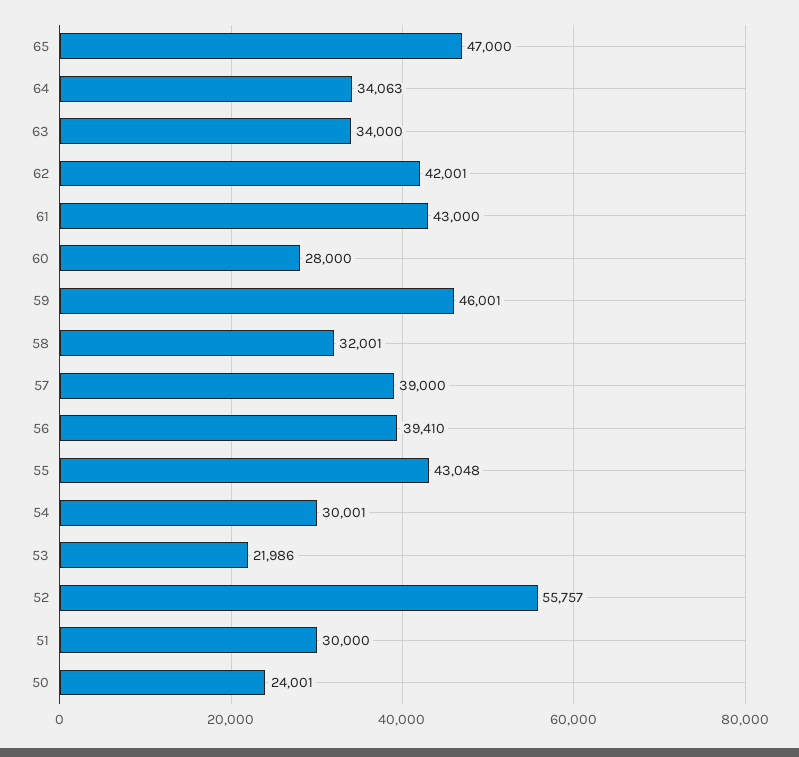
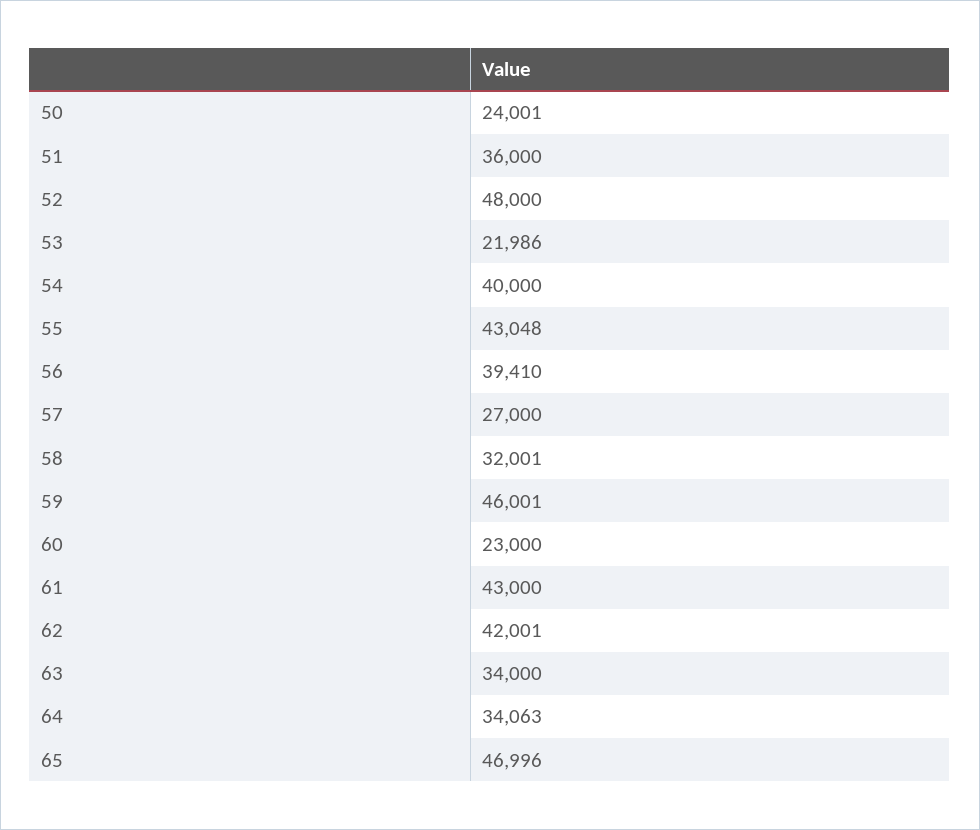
  {
-   "65": 47000,
+   "65": 46996,
    "64": 34063,
    "63": 34000,
    "62": 42001,
    "61": 43000,
-   "60": 28000,
+   "60": 23000,
    "59": 46001,
    "58": 32001,
-   "57": 39000,
+   "57": 27000,
    "56": 39410,
    "55": 43048,
-   "54": 30001,
+   "54": 40000,
    "53": 21986,
-   "52": 55757,
+   "52": 48000,
-   "51": 30000,
+   "51": 36000,
    "50": 24001
  }

